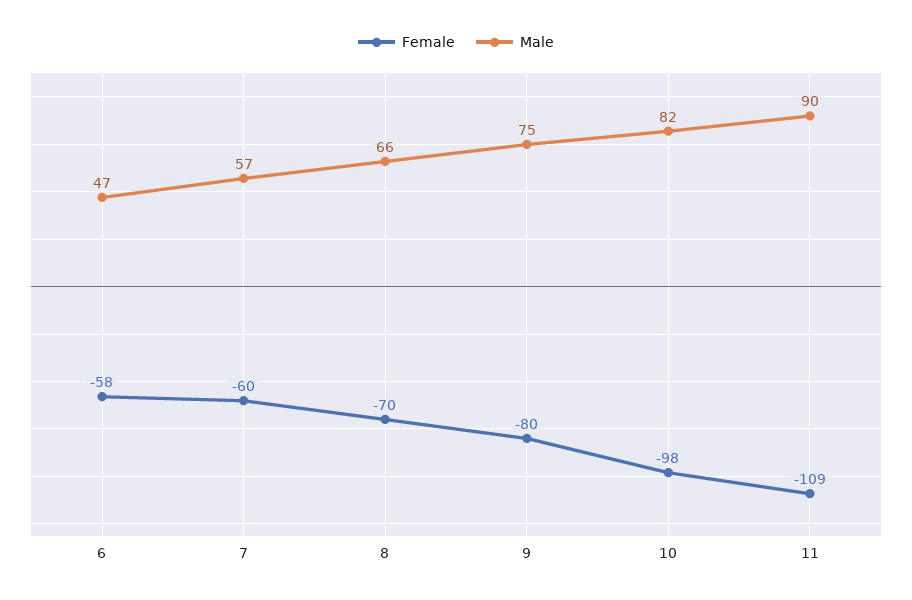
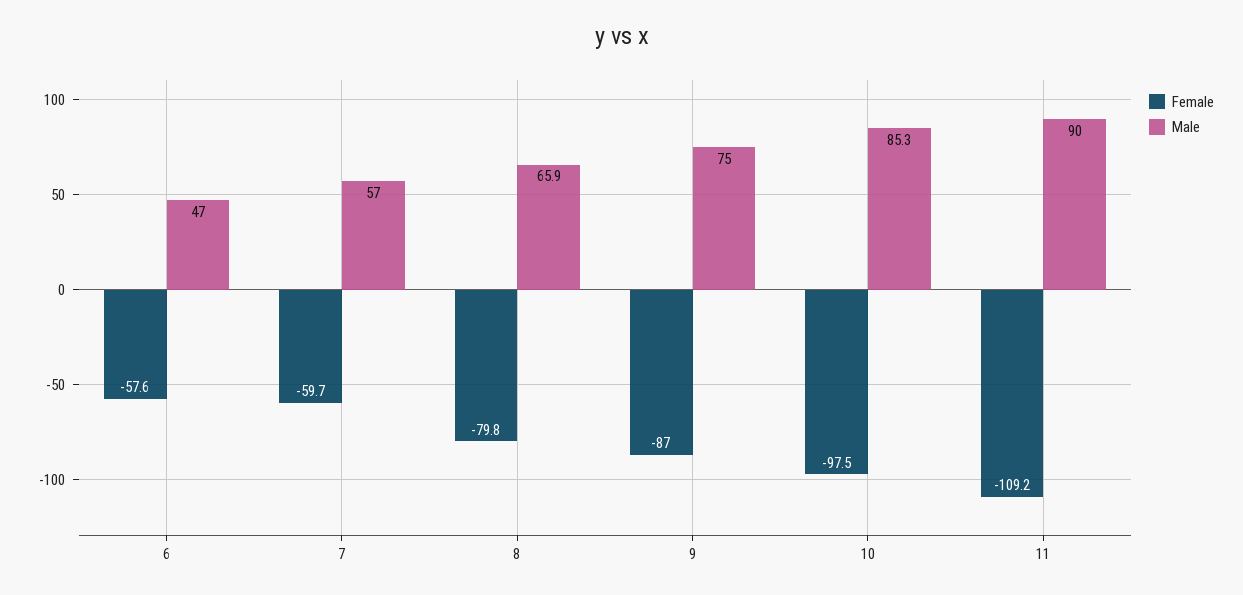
  {
    "Female": {
      "6": -57.6,
      "7": -59.7,
-     "8": -70,
+     "8": -79.8,
-     "9": -80,
+     "9": -87,
      "10": -97.5,
      "11": -109.2
    },
    "Male": {
      "6": 47,
      "7": 57,
      "8": 65.9,
      "9": 75,
-     "10": 82,
+     "10": 85.3,
      "11": 90
    }
  }

